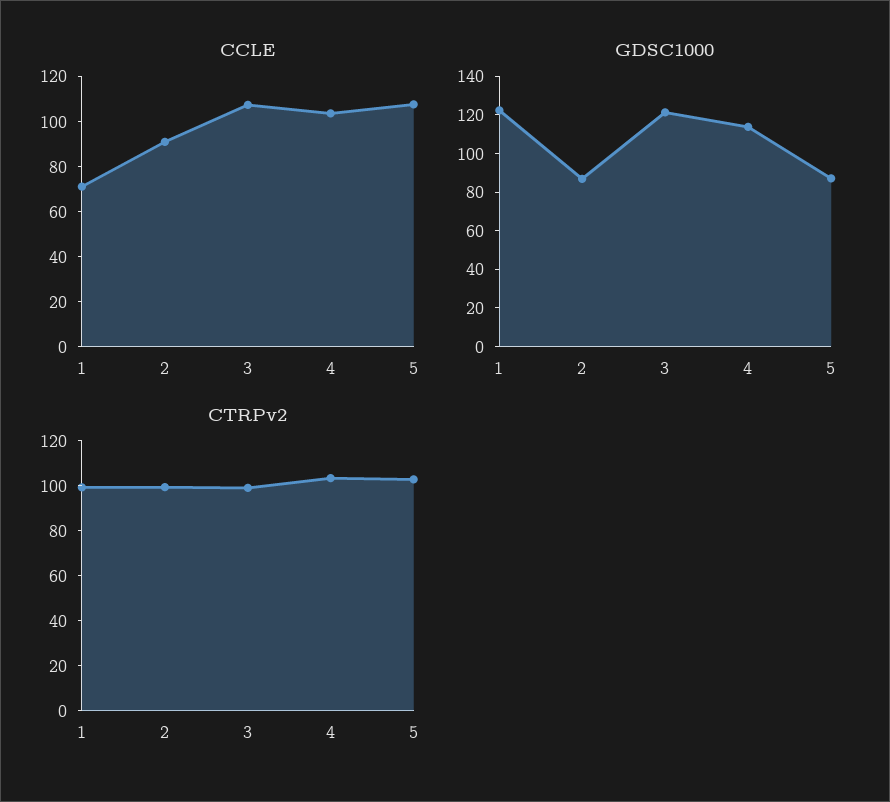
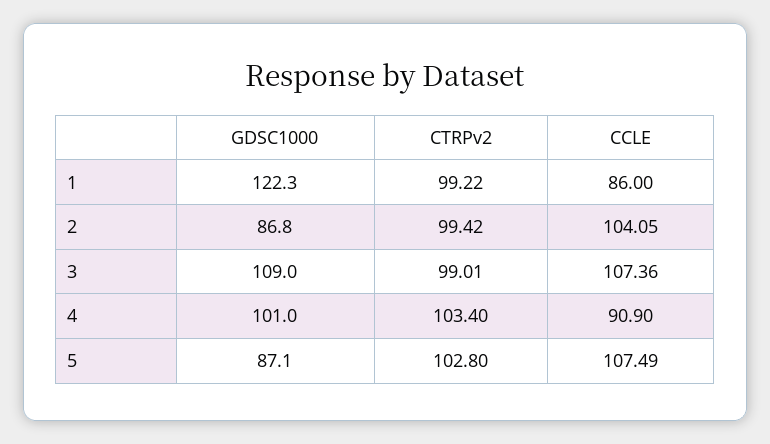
  {
    "CCLE": {
-     "1": 70,
+     "1": 86,
-     "2": 90,
+     "2": 104.05,
      "3": 107.36,
-     "4": 105,
+     "4": 90.9,
      "5": 107.49
    },
    "GDSC1000": {
      "1": 122.3,
      "2": 86.8,
-     "3": 120,
+     "3": 109,
-     "4": 115,
+     "4": 101,
      "5": 87.1
    },
    "CTRPv2": {
      "1": 99.22,
      "2": 99.42,
      "3": 99.01,
      "4": 103.4,
      "5": 102.8
    }
  }

